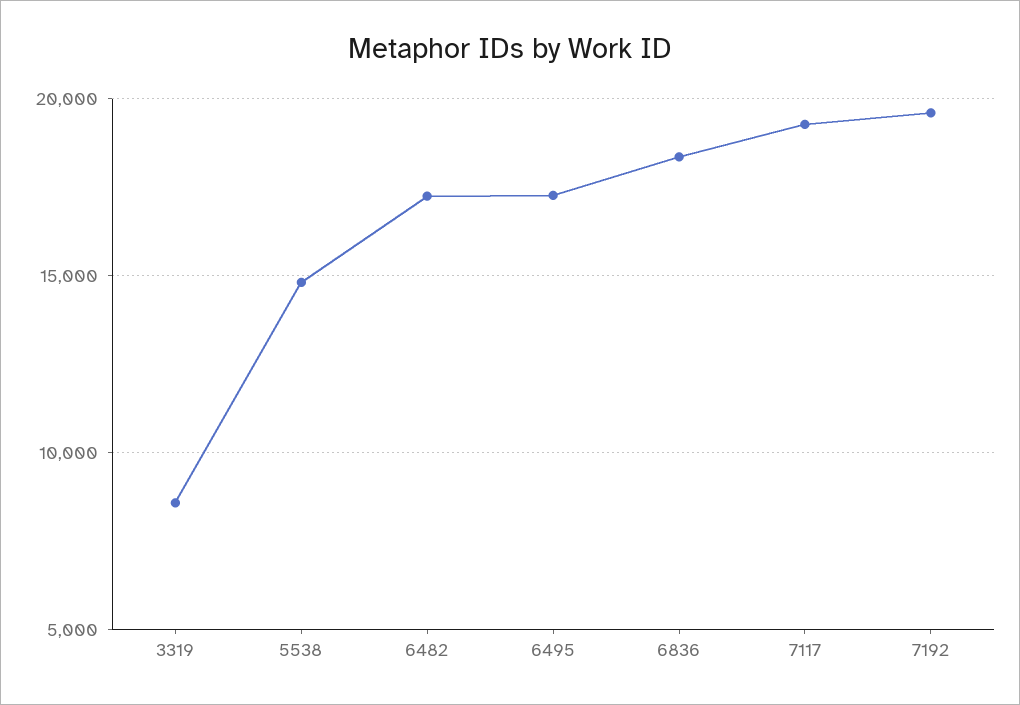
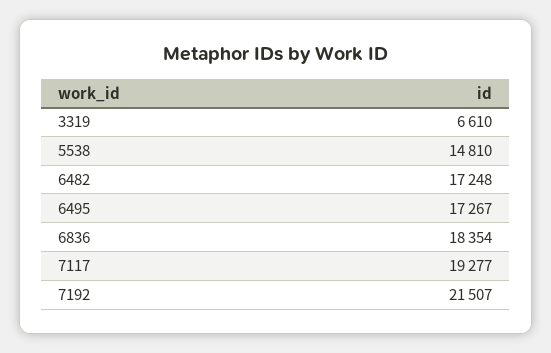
  {
-   "3319": 8500,
+   "3319": 6610,
    "5538": 14810,
    "6482": 17248,
    "6495": 17267,
    "6836": 18354,
    "7117": 19277,
-   "7192": 19500
+   "7192": 21507
  }

